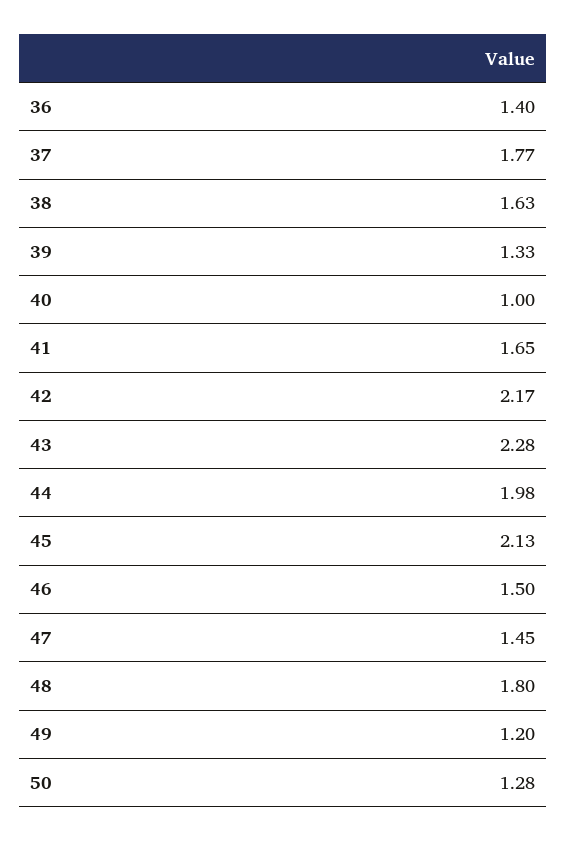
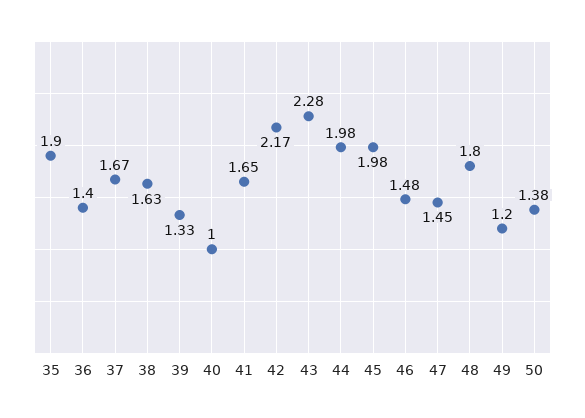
  {
    "36": 1.4,
-   "37": 1.77,
+   "37": 1.67,
    "38": 1.63,
    "39": 1.33,
    "40": 1,
    "41": 1.65,
    "42": 2.17,
    "43": 2.28,
    "44": 1.98,
-   "45": 2.13,
+   "45": 1.98,
-   "46": 1.5,
+   "46": 1.48,
    "47": 1.45,
    "48": 1.8,
    "49": 1.2,
-   "50": 1.28
+   "50": 1.38,
+   "35": 1.9
  }

